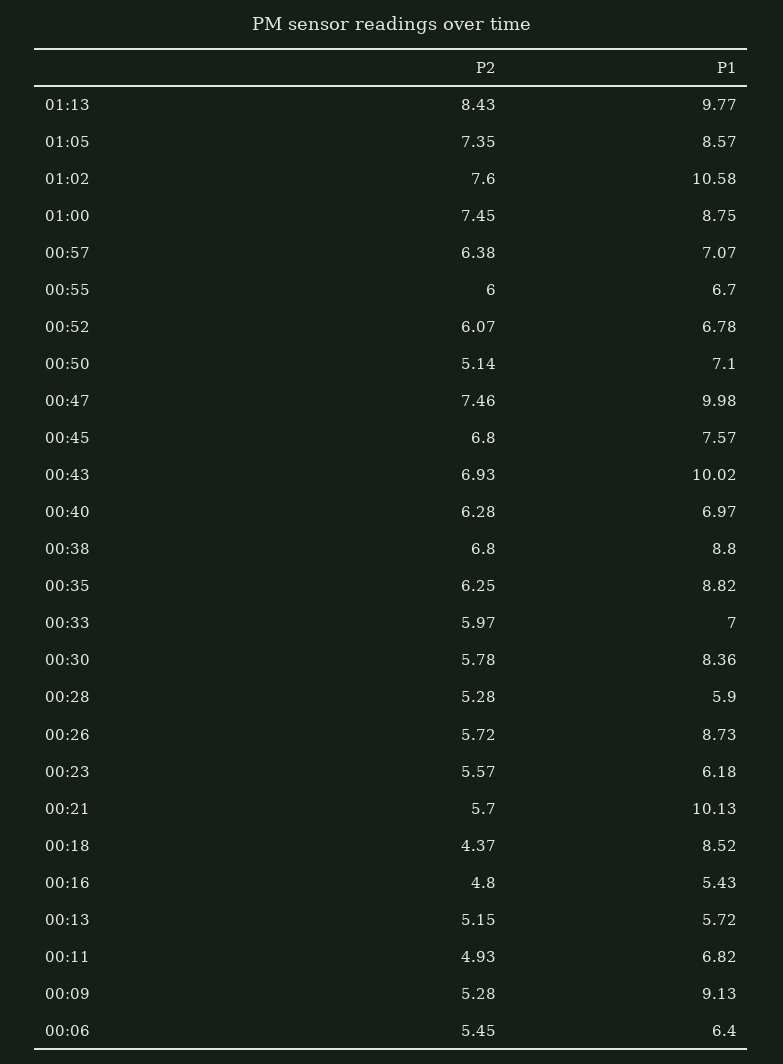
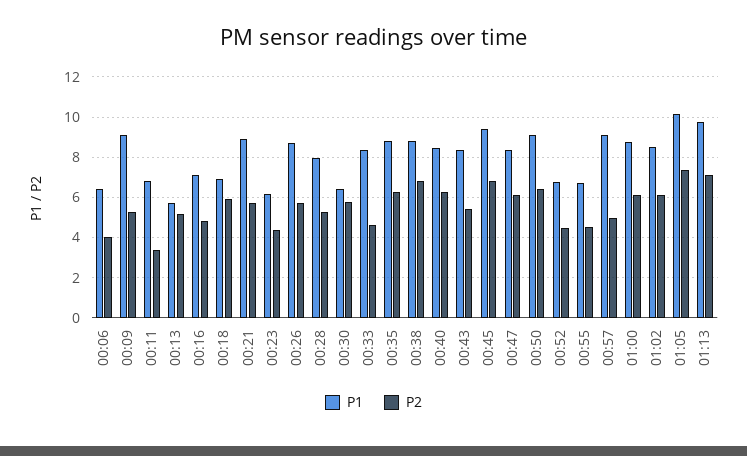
  {
    "P2": {
-     "01:13": 8.43,
+     "01:13": 7,
      "01:05": 7.35,
-     "01:02": 7.6,
+     "01:02": 6,
-     "01:00": 7.45,
+     "01:00": 6,
-     "00:57": 6.38,
+     "00:57": 5,
-     "00:55": 6,
+     "00:55": 4.5,
-     "00:52": 6.07,
+     "00:52": 4.5,
-     "00:50": 5.14,
+     "00:50": 6.5,
-     "00:47": 7.46,
+     "00:47": 6,
      "00:45": 6.8,
-     "00:43": 6.93,
+     "00:43": 5.5,
      "00:40": 6.28,
      "00:38": 6.8,
      "00:35": 6.25,
-     "00:33": 5.97,
+     "00:33": 4.5,
      "00:30": 5.78,
      "00:28": 5.28,
      "00:26": 5.72,
-     "00:23": 5.57,
+     "00:23": 4.5,
      "00:21": 5.7,
-     "00:18": 4.37,
+     "00:18": 6,
      "00:16": 4.8,
      "00:13": 5.15,
-     "00:11": 4.93,
+     "00:11": 3.5,
      "00:09": 5.28,
-     "00:06": 5.45
+     "00:06": 4
    },
    "P1": {
      "01:13": 9.77,
-     "01:05": 8.57,
+     "01:05": 10,
-     "01:02": 10.58,
+     "01:02": 8.5,
      "01:00": 8.75,
-     "00:57": 7.07,
+     "00:57": 9,
      "00:55": 6.7,
      "00:52": 6.78,
-     "00:50": 7.1,
+     "00:50": 9,
-     "00:47": 9.98,
+     "00:47": 8.5,
-     "00:45": 7.57,
+     "00:45": 9.5,
-     "00:43": 10.02,
+     "00:43": 8.5,
-     "00:40": 6.97,
+     "00:40": 8.5,
      "00:38": 8.8,
      "00:35": 8.82,
-     "00:33": 7,
+     "00:33": 8.5,
-     "00:30": 8.36,
+     "00:30": 6.5,
-     "00:28": 5.9,
+     "00:28": 8,
      "00:26": 8.73,
      "00:23": 6.18,
-     "00:21": 10.13,
+     "00:21": 9,
-     "00:18": 8.52,
+     "00:18": 7,
-     "00:16": 5.43,
+     "00:16": 7,
      "00:13": 5.72,
      "00:11": 6.82,
      "00:09": 9.13,
      "00:06": 6.4
    }
  }

